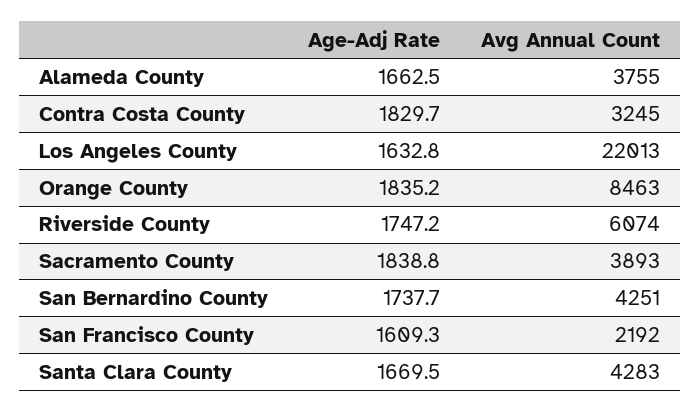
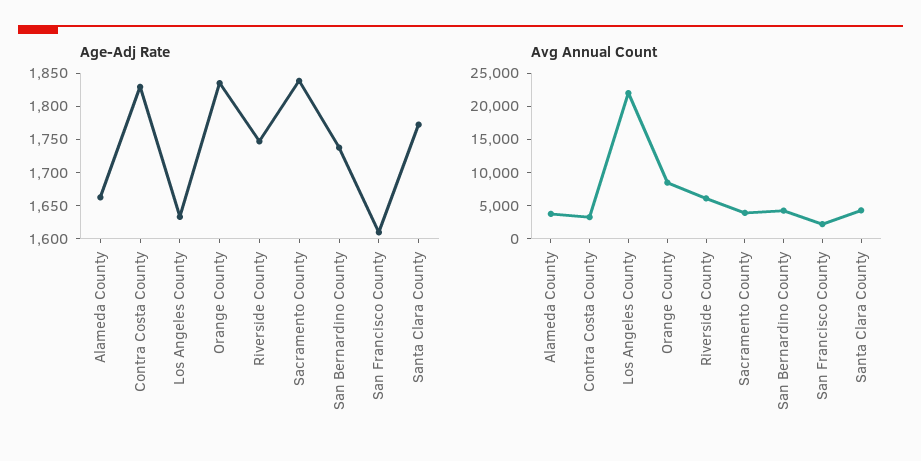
  {
    "Age-Adj Rate": {
      "Alameda County": 1662.5,
      "Contra Costa County": 1829.7,
      "Los Angeles County": 1632.8,
      "Orange County": 1835.2,
      "Riverside County": 1747.2,
      "Sacramento County": 1838.8,
      "San Bernardino County": 1737.7,
      "San Francisco County": 1609.3,
-     "Santa Clara County": 1669.5
+     "Santa Clara County": 1775
    },
    "Avg Annual Count": {
      "Alameda County": 3755,
      "Contra Costa County": 3245,
      "Los Angeles County": 22013,
      "Orange County": 8463,
      "Riverside County": 6074,
      "Sacramento County": 3893,
      "San Bernardino County": 4251,
      "San Francisco County": 2192,
      "Santa Clara County": 4283
    }
  }

